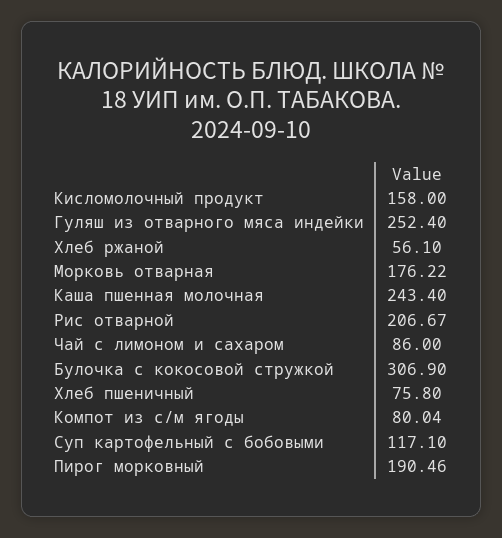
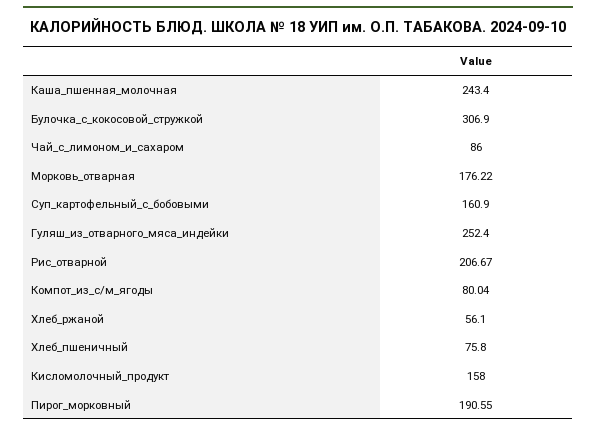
  {
    "Кисломолочный продукт": 158,
    "Гуляш из отварного мяса индейки": 252.4,
    "Хлеб ржаной": 56.1,
    "Морковь отварная": 176.22,
    "Каша пшенная молочная": 243.4,
    "Рис отварной": 206.67,
    "Чай с лимоном и сахаром": 86,
    "Булочка с кокосовой стружкой": 306.9,
    "Хлеб пшеничный": 75.8,
    "Компот из с/м ягоды": 80.04,
-   "Суп картофельный с бобовыми": 117.1,
+   "Суп картофельный с бобовыми": 160.9,
-   "Пирог морковный": 190.46
+   "Пирог морковный": 190.55
  }

